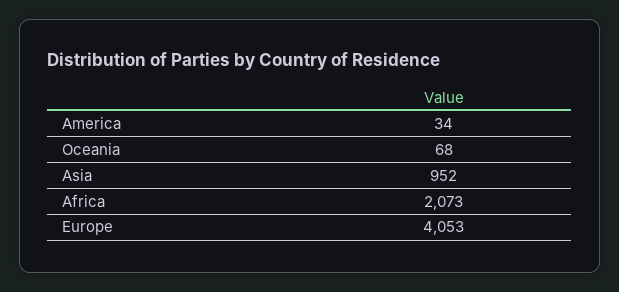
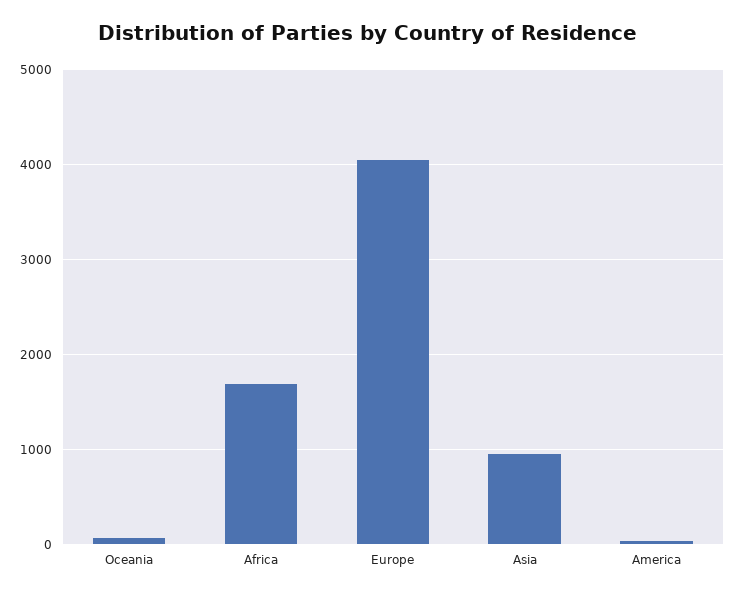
  {
    "America": 34,
    "Oceania": 68,
    "Asia": 952,
-   "Africa": 2073,
+   "Africa": 1700,
    "Europe": 4053
  }

